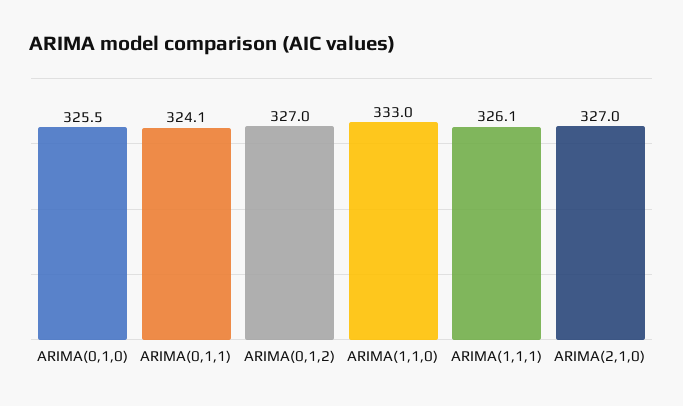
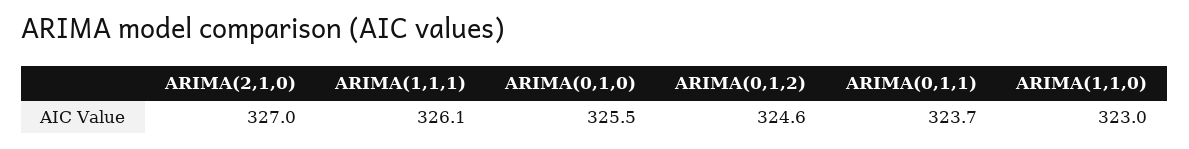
  {
    "ARIMA(0,1,0)": 325.5,
-   "ARIMA(0,1,1)": 324.1,
+   "ARIMA(0,1,1)": 323.7,
-   "ARIMA(0,1,2)": 327,
+   "ARIMA(0,1,2)": 324.6,
-   "ARIMA(1,1,0)": 333,
+   "ARIMA(1,1,0)": 323,
    "ARIMA(1,1,1)": 326.1,
    "ARIMA(2,1,0)": 327
  }

